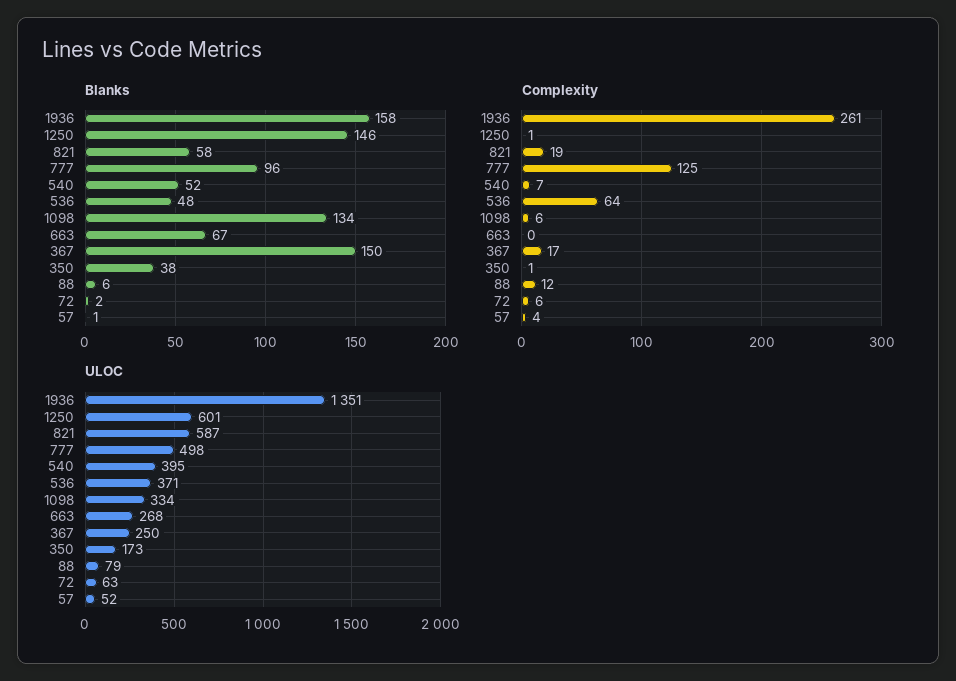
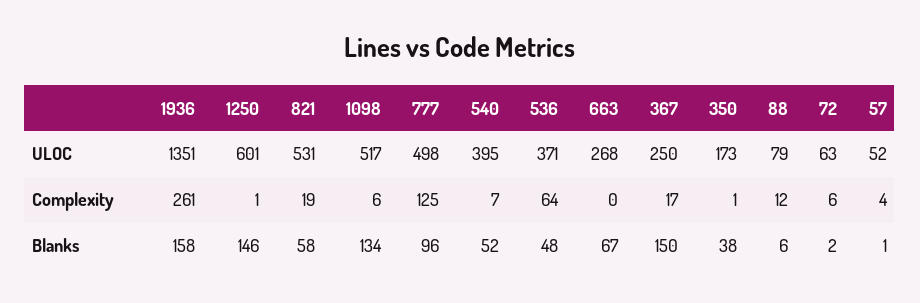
  {
    "Blanks": {
      "1936": 158,
      "1250": 146,
      "821": 58,
      "777": 96,
      "540": 52,
      "536": 48,
      "1098": 134,
      "663": 67,
      "367": 150,
      "350": 38,
      "88": 6,
      "72": 2,
      "57": 1
    },
    "Complexity": {
      "1936": 261,
      "1250": 1,
      "821": 19,
      "777": 125,
      "540": 7,
      "536": 64,
      "1098": 6,
      "663": 0,
      "367": 17,
      "350": 1,
      "88": 12,
      "72": 6,
      "57": 4
    },
    "ULOC": {
      "1936": 1351,
      "1250": 601,
-     "821": 587,
+     "821": 531,
      "777": 498,
      "540": 395,
      "536": 371,
-     "1098": 334,
+     "1098": 517,
      "663": 268,
      "367": 250,
      "350": 173,
      "88": 79,
      "72": 63,
      "57": 52
    }
  }

